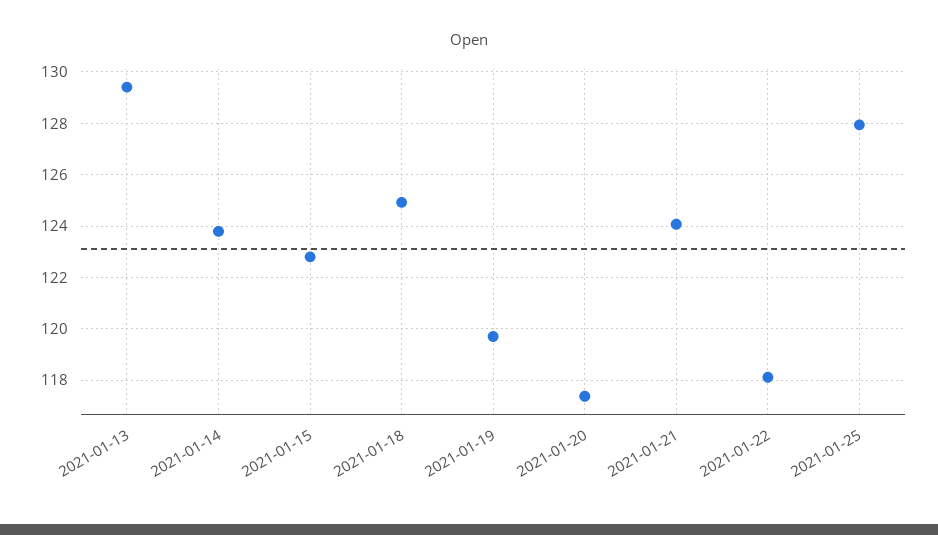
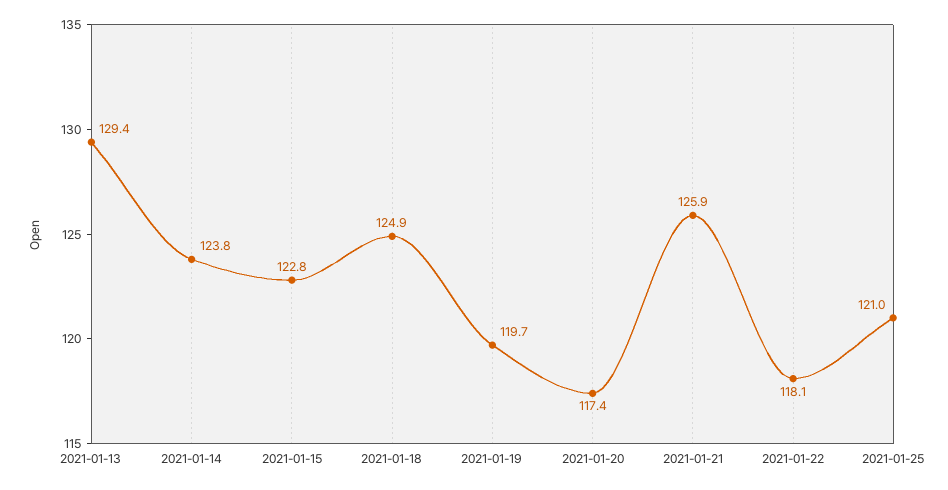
  {
    "2021-01-13": 129.4,
    "2021-01-14": 123.8,
    "2021-01-15": 122.8,
    "2021-01-18": 124.9,
    "2021-01-19": 119.7,
    "2021-01-20": 117.4,
-   "2021-01-21": 124,
+   "2021-01-21": 125.9,
    "2021-01-22": 118.1,
-   "2021-01-25": 128
+   "2021-01-25": 121
  }

